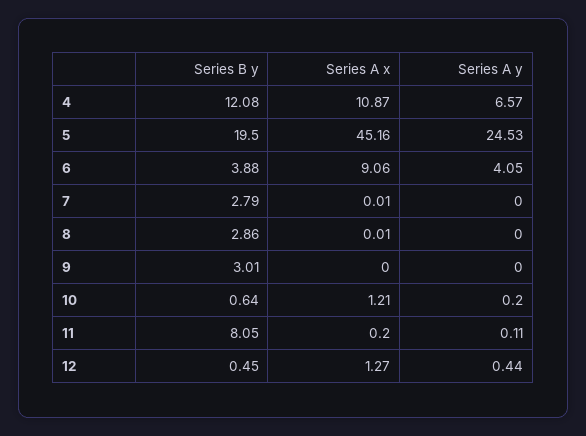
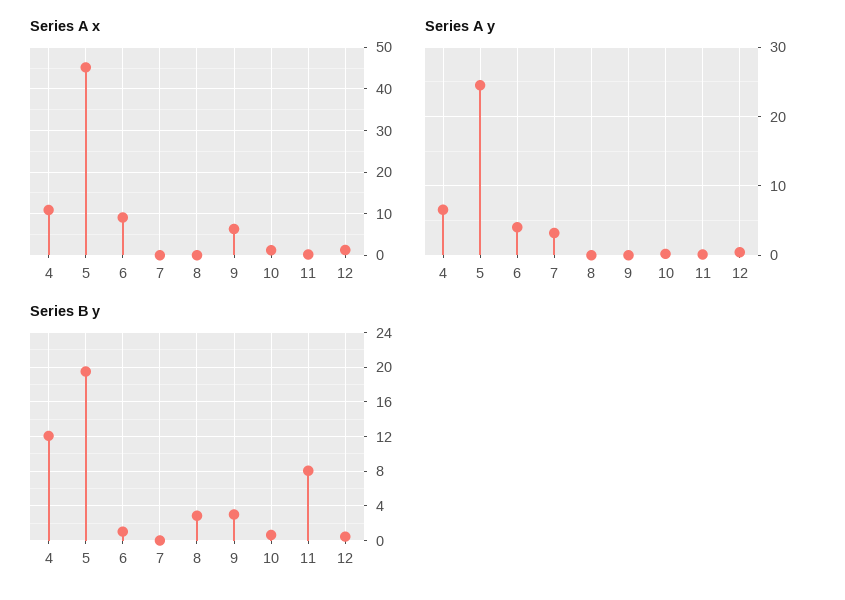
  {
    "Series B y": {
      "4": 12.08,
      "5": 19.5,
-     "6": 3.88,
+     "6": 1,
-     "7": 2.79,
+     "7": 0,
      "8": 2.86,
      "9": 3.01,
      "10": 0.64,
      "11": 8.05,
      "12": 0.45
    },
    "Series A x": {
      "4": 10.87,
      "5": 45.16,
      "6": 9.06,
      "7": 0.01,
      "8": 0.01,
-     "9": 0,
+     "9": 6,
      "10": 1.21,
      "11": 0.2,
      "12": 1.27
    },
    "Series A y": {
      "4": 6.57,
      "5": 24.53,
      "6": 4.05,
-     "7": 0,
+     "7": 3,
      "8": 0,
      "9": 0,
      "10": 0.2,
      "11": 0.11,
      "12": 0.44
    }
  }

